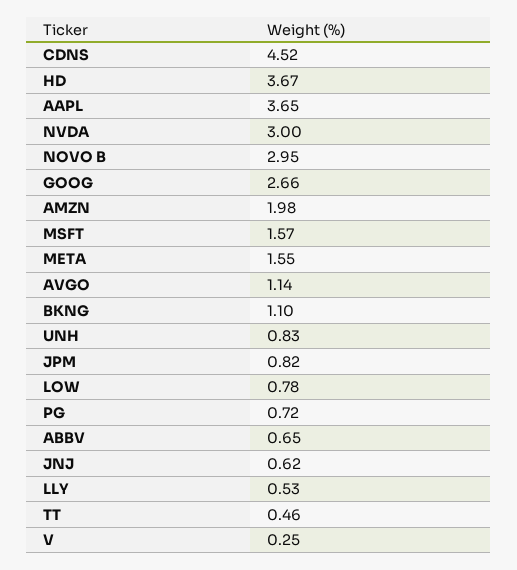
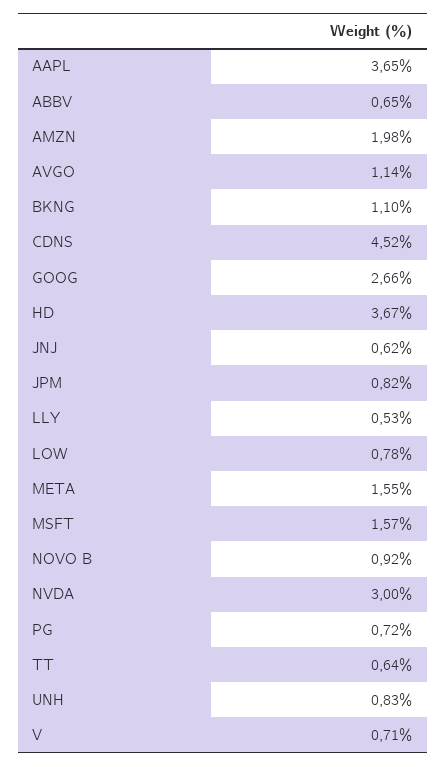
  {
    "CDNS": 4.52,
    "HD": 3.67,
    "AAPL": 3.65,
    "NVDA": 3,
-   "NOVO B": 2.95,
+   "NOVO B": 0.92,
    "GOOG": 2.66,
    "AMZN": 1.98,
    "MSFT": 1.57,
    "META": 1.55,
    "AVGO": 1.14,
    "BKNG": 1.1,
    "UNH": 0.83,
    "JPM": 0.82,
    "LOW": 0.78,
    "PG": 0.72,
    "ABBV": 0.65,
    "JNJ": 0.62,
    "LLY": 0.53,
-   "TT": 0.46,
+   "TT": 0.64,
-   "V": 0.25
+   "V": 0.71
  }

